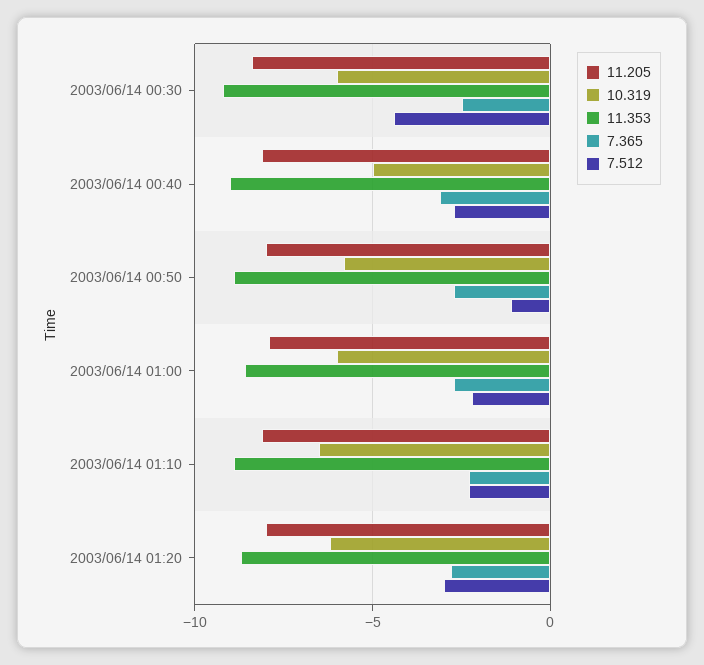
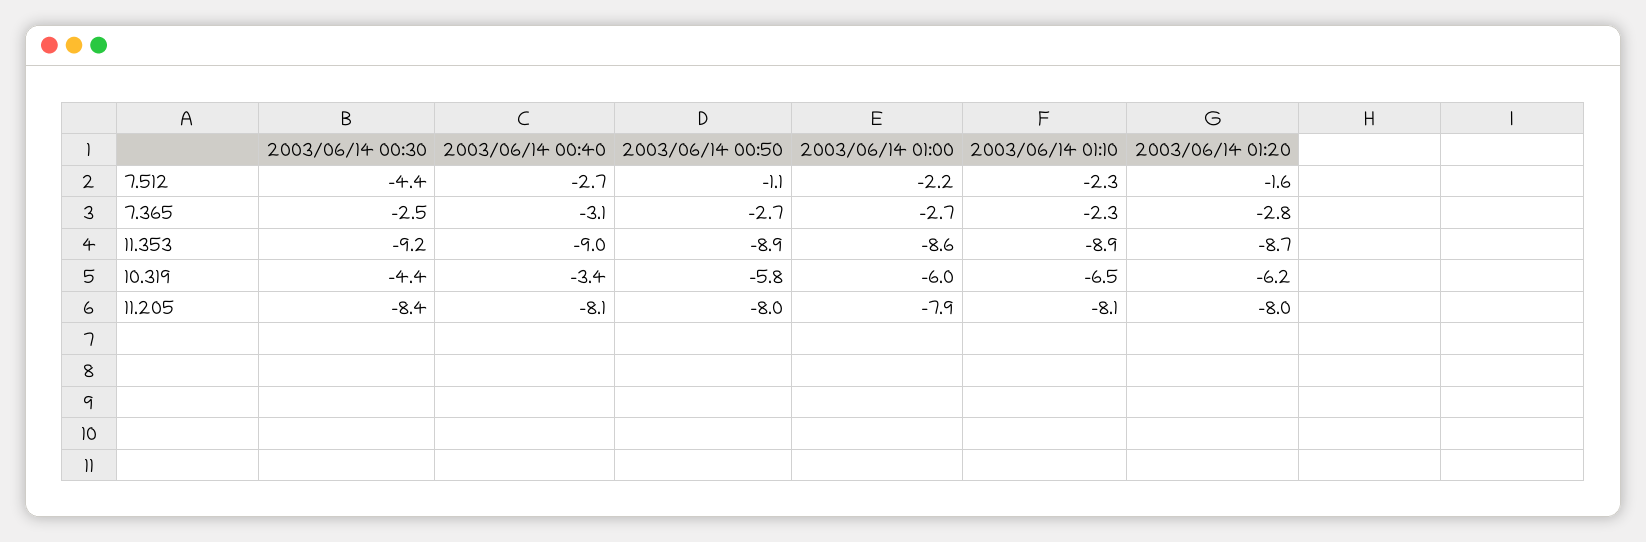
  {
    "11.205": {
      "2003/06/14 00:30": -8.4,
      "2003/06/14 00:40": -8.1,
      "2003/06/14 00:50": -8,
      "2003/06/14 01:00": -7.9,
      "2003/06/14 01:10": -8.1,
      "2003/06/14 01:20": -8
    },
    "10.319": {
-     "2003/06/14 00:30": -6,
+     "2003/06/14 00:30": -4.4,
-     "2003/06/14 00:40": -5,
+     "2003/06/14 00:40": -3.4,
      "2003/06/14 00:50": -5.8,
      "2003/06/14 01:00": -6,
      "2003/06/14 01:10": -6.5,
      "2003/06/14 01:20": -6.2
    },
    "11.353": {
      "2003/06/14 00:30": -9.2,
      "2003/06/14 00:40": -9,
      "2003/06/14 00:50": -8.9,
      "2003/06/14 01:00": -8.6,
      "2003/06/14 01:10": -8.9,
      "2003/06/14 01:20": -8.7
    },
    "7.365": {
      "2003/06/14 00:30": -2.5,
      "2003/06/14 00:40": -3.1,
      "2003/06/14 00:50": -2.7,
      "2003/06/14 01:00": -2.7,
      "2003/06/14 01:10": -2.3,
      "2003/06/14 01:20": -2.8
    },
    "7.512": {
      "2003/06/14 00:30": -4.4,
      "2003/06/14 00:40": -2.7,
      "2003/06/14 00:50": -1.1,
      "2003/06/14 01:00": -2.2,
      "2003/06/14 01:10": -2.3,
-     "2003/06/14 01:20": -3
+     "2003/06/14 01:20": -1.6
    }
  }

